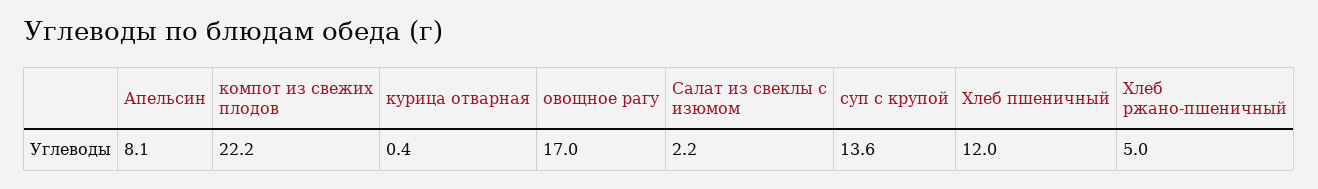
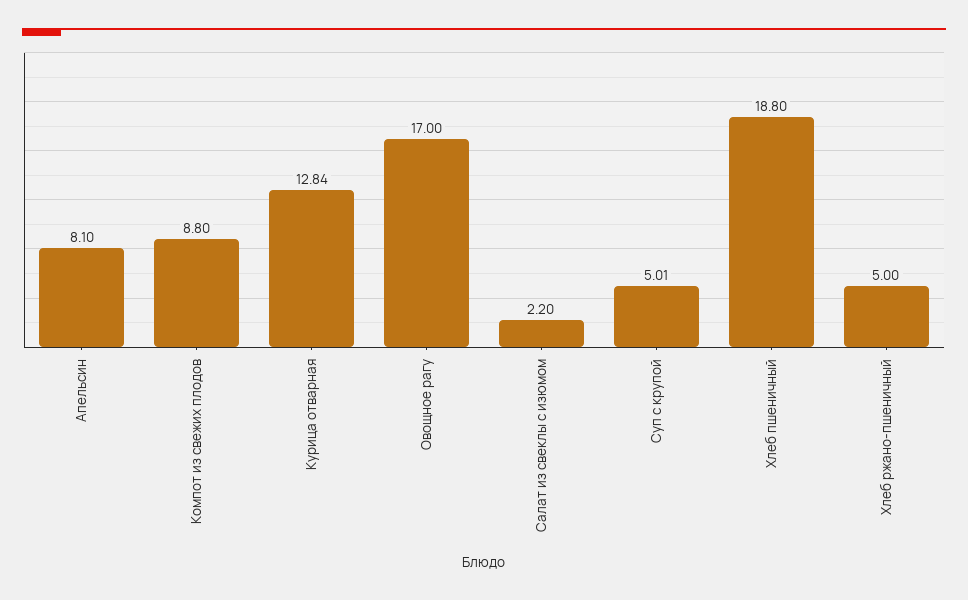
  {
    "Апельсин": 8.1,
-   "компот из свежих плодов": 22.2,
+   "компот из свежих плодов": 8.8,
-   "курица отварная": 0.4,
+   "курица отварная": 12.84,
    "овощное рагу": 17,
    "Салат из свеклы с изюмом": 2.2,
-   "суп с крупой": 13.6,
+   "суп с крупой": 5.01,
-   "Хлеб пшеничный": 12,
+   "Хлеб пшеничный": 18.8,
    "Хлеб ржано-пшеничный": 5
  }

